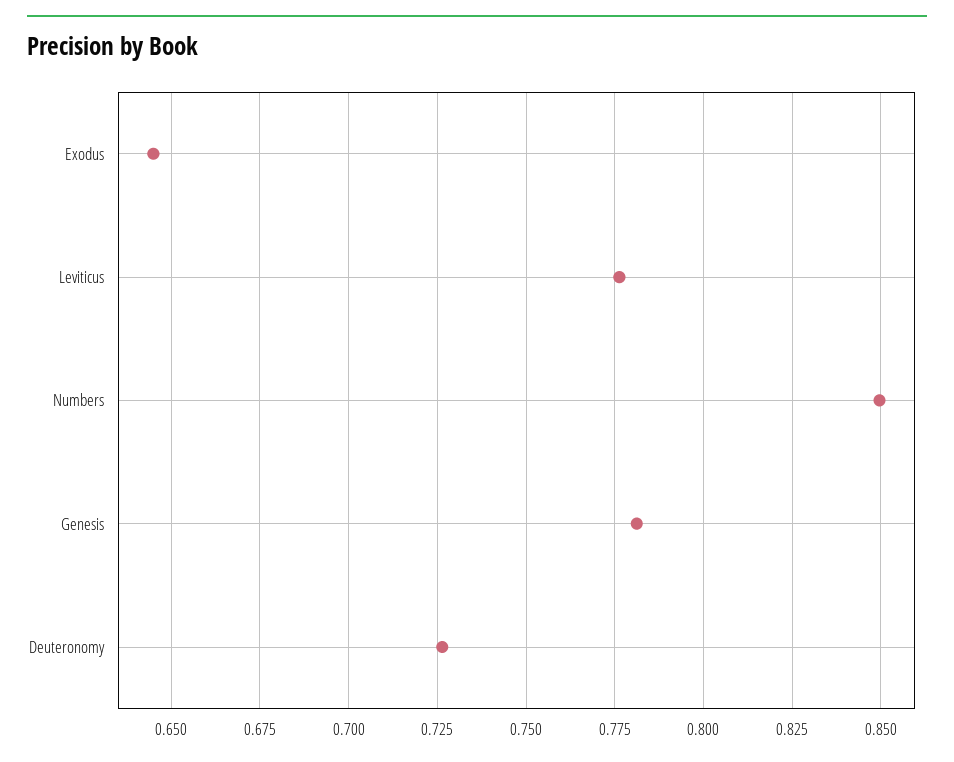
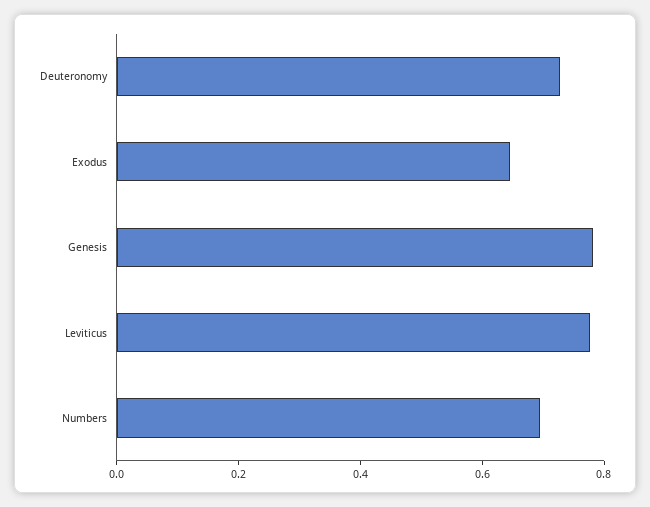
  {
    "Exodus": 0.645,
    "Leviticus": 0.7775,
-   "Numbers": 0.85,
+   "Numbers": 0.7,
    "Genesis": 0.78,
    "Deuteronomy": 0.7275
  }

